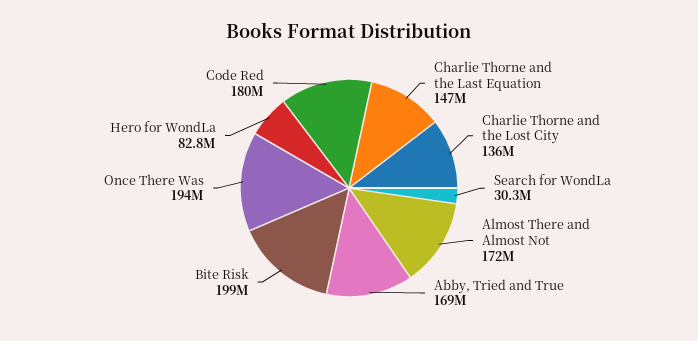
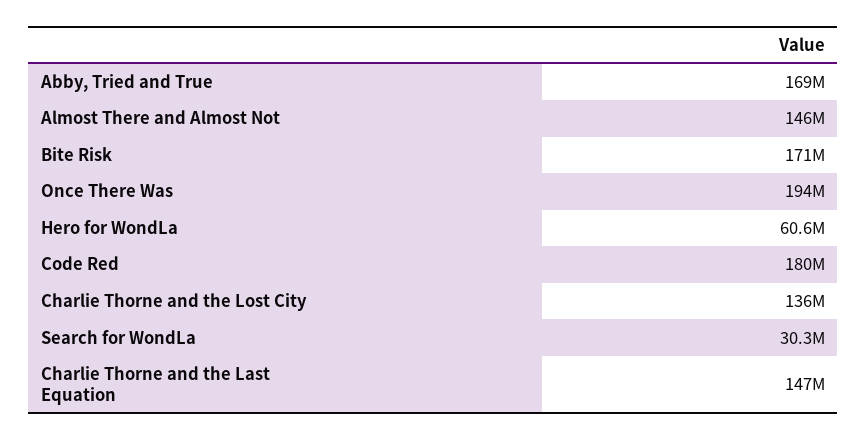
  {
    "Charlie Thorne and the Last Equation": 147000000,
    "Charlie Thorne and the Lost City": 136000000,
    "Search for WondLa": 30300000,
-   "Almost There and Almost Not": 172000000,
+   "Almost There and Almost Not": 146000000,
    "Abby, Tried and True": 169000000,
-   "Bite Risk": 199000000,
+   "Bite Risk": 171000000,
    "Once There Was": 194000000,
-   "Hero for WondLa": 82800000,
+   "Hero for WondLa": 60600000,
    "Code Red": 180000000
  }

